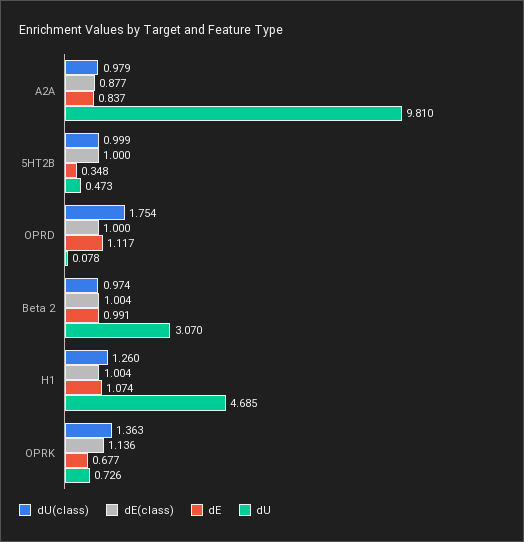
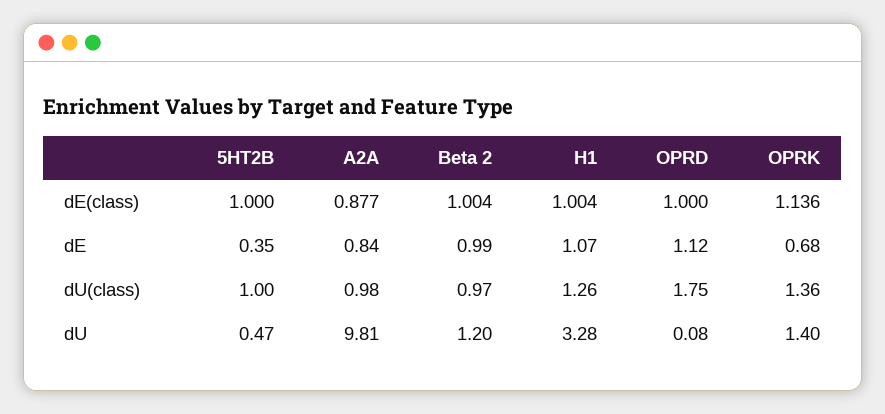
  {
    "dU(class)": {
      "A2A": 0.979,
      "5HT2B": 0.999,
      "OPRD": 1.754,
      "Beta 2": 0.974,
      "H1": 1.26,
      "OPRK": 1.363
    },
    "dE(class)": {
      "A2A": 0.877,
      "5HT2B": 1,
      "OPRD": 1,
      "Beta 2": 1.004,
      "H1": 1.004,
      "OPRK": 1.136
    },
    "dE": {
      "A2A": 0.837,
      "5HT2B": 0.348,
      "OPRD": 1.117,
      "Beta 2": 0.991,
      "H1": 1.074,
      "OPRK": 0.677
    },
    "dU": {
      "A2A": 9.81,
      "5HT2B": 0.473,
      "OPRD": 0.078,
-     "Beta 2": 3.07,
+     "Beta 2": 1.2,
-     "H1": 4.685,
+     "H1": 3.28,
-     "OPRK": 0.726
+     "OPRK": 1.4
    }
  }

